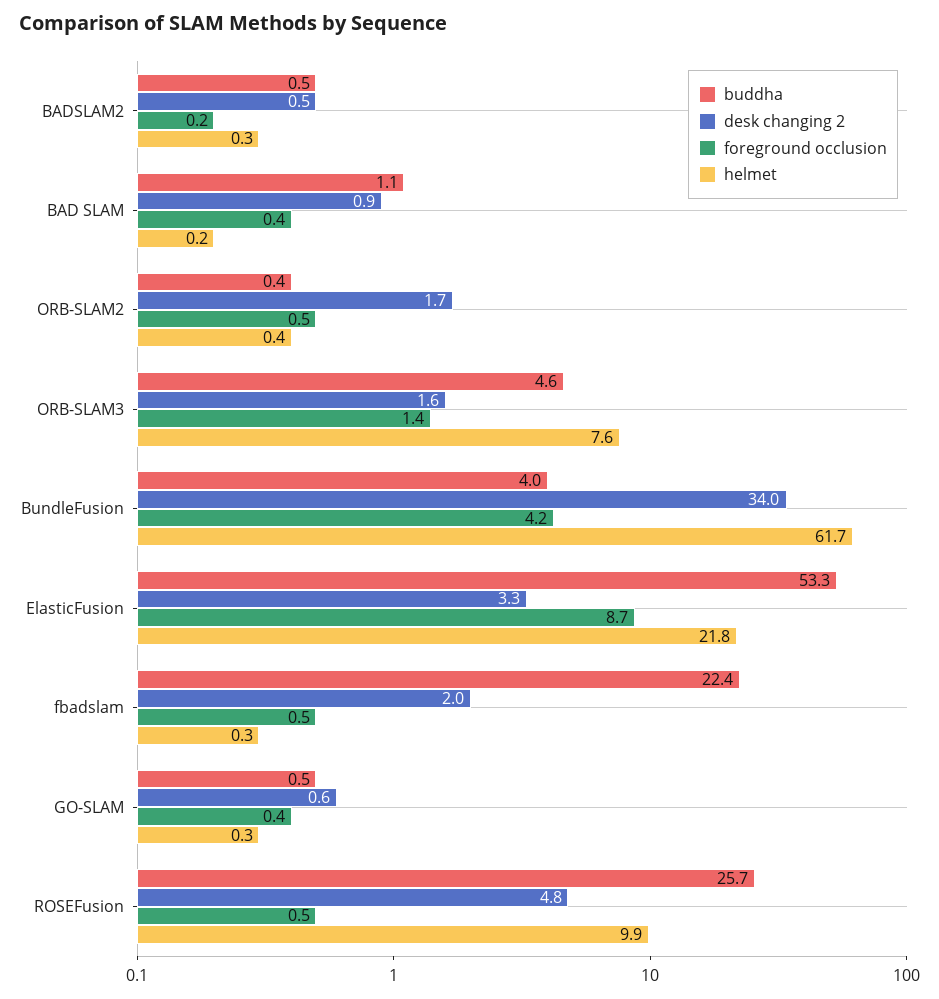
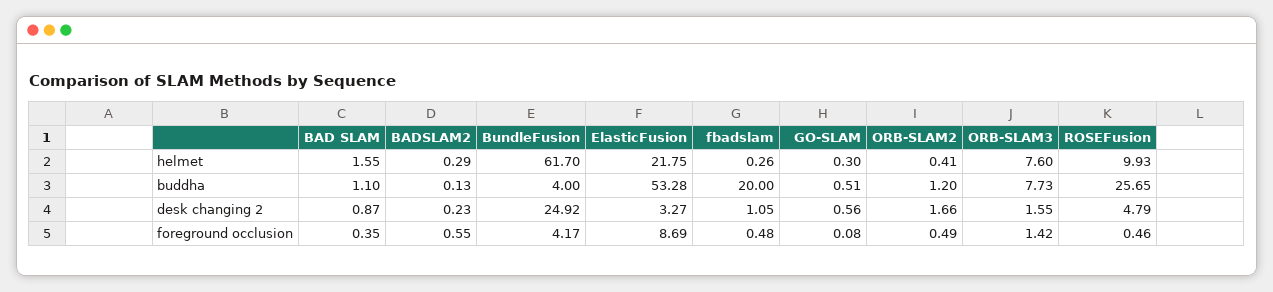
  {
    "buddha": {
-     "BADSLAM2": 0.5,
+     "BADSLAM2": 0.13,
      "BAD SLAM": 1.1,
-     "ORB-SLAM2": 0.4,
+     "ORB-SLAM2": 1.2,
-     "ORB-SLAM3": 4.6,
+     "ORB-SLAM3": 7.73,
      "BundleFusion": 4,
      "ElasticFusion": 53.28,
-     "fbadslam": 22.4,
+     "fbadslam": 20,
      "GO-SLAM": 0.51,
      "ROSEFusion": 25.65
    },
    "desk changing 2": {
-     "BADSLAM2": 0.5,
+     "BADSLAM2": 0.23,
      "BAD SLAM": 0.87,
      "ORB-SLAM2": 1.66,
      "ORB-SLAM3": 1.55,
-     "BundleFusion": 34,
+     "BundleFusion": 24.92,
      "ElasticFusion": 3.27,
-     "fbadslam": 2,
+     "fbadslam": 1.05,
      "GO-SLAM": 0.56,
      "ROSEFusion": 4.79
    },
    "foreground occlusion": {
-     "BADSLAM2": 0.2,
+     "BADSLAM2": 0.55,
      "BAD SLAM": 0.35,
      "ORB-SLAM2": 0.49,
      "ORB-SLAM3": 1.42,
      "BundleFusion": 4.17,
      "ElasticFusion": 8.69,
      "fbadslam": 0.48,
-     "GO-SLAM": 0.4,
+     "GO-SLAM": 0.08,
      "ROSEFusion": 0.46
    },
    "helmet": {
      "BADSLAM2": 0.29,
-     "BAD SLAM": 0.2,
+     "BAD SLAM": 1.55,
      "ORB-SLAM2": 0.41,
      "ORB-SLAM3": 7.6,
      "BundleFusion": 61.7,
      "ElasticFusion": 21.75,
      "fbadslam": 0.26,
      "GO-SLAM": 0.3,
      "ROSEFusion": 9.93
    }
  }

